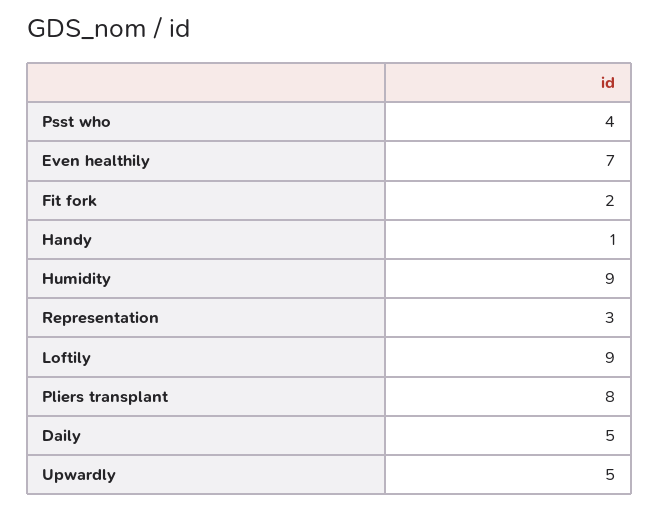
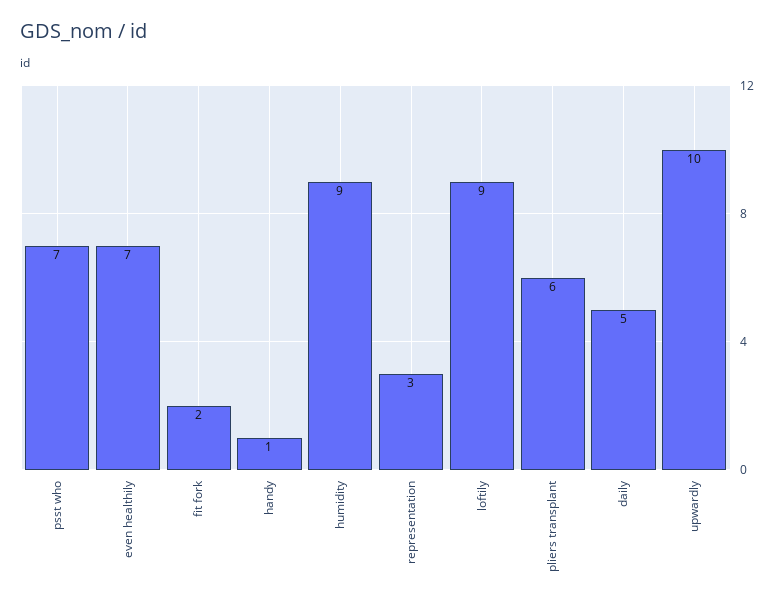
  {
-   "Psst who": 4,
+   "Psst who": 7,
    "Even healthily": 7,
    "Fit fork": 2,
    "Handy": 1,
    "Humidity": 9,
    "Representation": 3,
    "Loftily": 9,
-   "Pliers transplant": 8,
+   "Pliers transplant": 6,
    "Daily": 5,
-   "Upwardly": 5
+   "Upwardly": 10
  }

